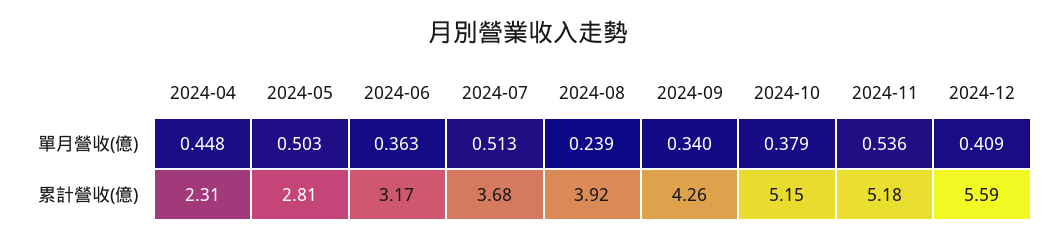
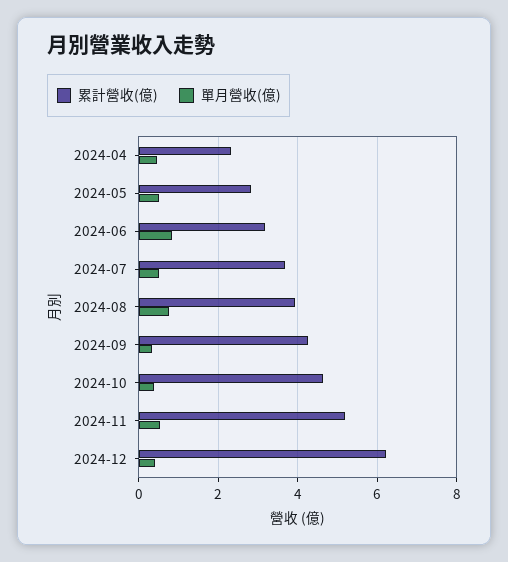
  {
    "單月營收(億)": {
      "2024-04": 0.448,
      "2024-05": 0.503,
-     "2024-06": 0.363,
+     "2024-06": 0.8,
      "2024-07": 0.513,
-     "2024-08": 0.239,
+     "2024-08": 0.8,
      "2024-09": 0.34,
      "2024-10": 0.379,
      "2024-11": 0.536,
      "2024-12": 0.409
    },
    "累計營收(億)": {
      "2024-04": 2.31,
      "2024-05": 2.81,
      "2024-06": 3.17,
      "2024-07": 3.68,
      "2024-08": 3.92,
      "2024-09": 4.26,
-     "2024-10": 5.15,
+     "2024-10": 4.6,
      "2024-11": 5.18,
-     "2024-12": 5.59
+     "2024-12": 6.2
    }
  }

